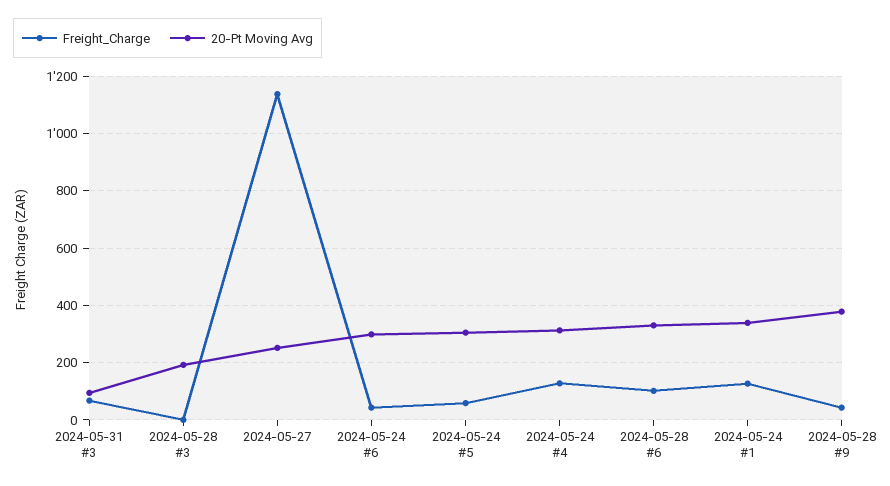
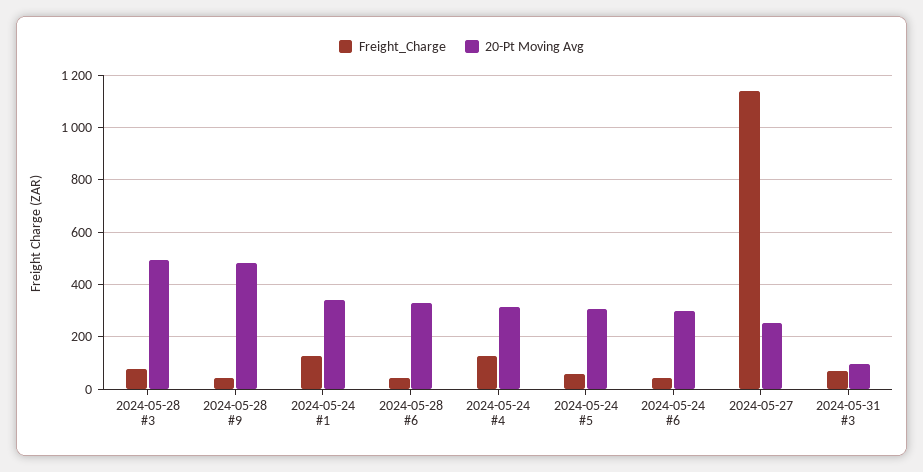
  {
    "Freight_Charge": {
      "2024-05-31 #3": 75,
-     "2024-05-28 #3": 0,
+     "2024-05-28 #3": 75,
      "2024-05-27": 1150,
      "2024-05-24 #6": 50,
      "2024-05-24 #5": 50,
      "2024-05-24 #4": 125,
-     "2024-05-28 #6": 100,
+     "2024-05-28 #6": 50,
      "2024-05-24 #1": 125,
      "2024-05-28 #9": 50
    },
    "20-Pt Moving Avg": {
      "2024-05-31 #3": 100,
-     "2024-05-28 #3": 200,
+     "2024-05-28 #3": 500,
      "2024-05-27": 250,
      "2024-05-24 #6": 300,
      "2024-05-24 #5": 300,
      "2024-05-24 #4": 325,
      "2024-05-28 #6": 325,
      "2024-05-24 #1": 350,
-     "2024-05-28 #9": 375
+     "2024-05-28 #9": 475
    }
  }

